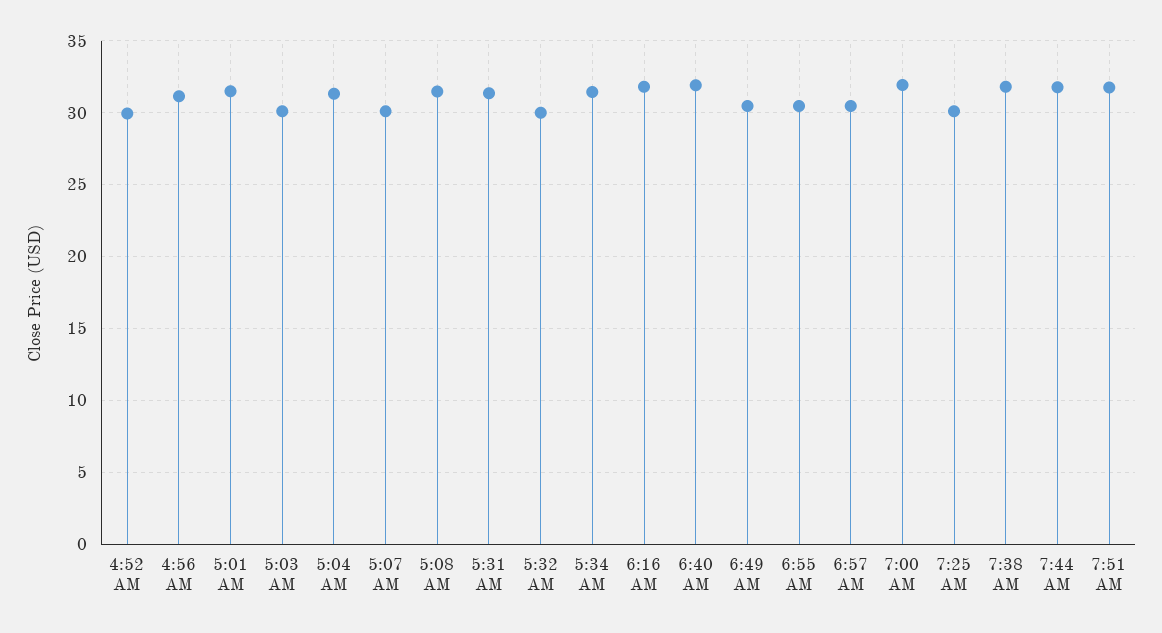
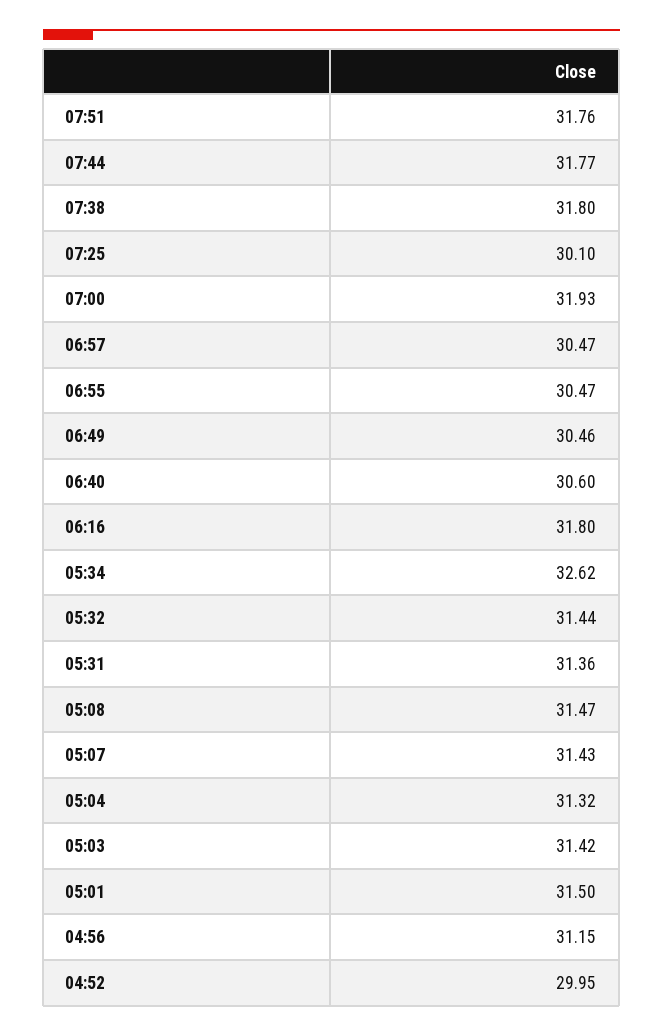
  {
    "4:52 AM": 29.95,
    "4:56 AM": 31.15,
    "5:01 AM": 31.5,
-   "5:03 AM": 30,
+   "5:03 AM": 31.42,
    "5:04 AM": 31.32,
-   "5:07 AM": 30,
+   "5:07 AM": 31.43,
    "5:08 AM": 31.47,
    "5:31 AM": 31.36,
-   "5:32 AM": 30,
+   "5:32 AM": 31.44,
-   "5:34 AM": 31.5,
+   "5:34 AM": 32.62,
    "6:16 AM": 31.8,
-   "6:40 AM": 32,
+   "6:40 AM": 30.6,
    "6:49 AM": 30.46,
    "6:55 AM": 30.47,
    "6:57 AM": 30.47,
    "7:00 AM": 31.93,
    "7:25 AM": 30.1,
    "7:38 AM": 31.8,
    "7:44 AM": 31.77,
    "7:51 AM": 31.76
  }

